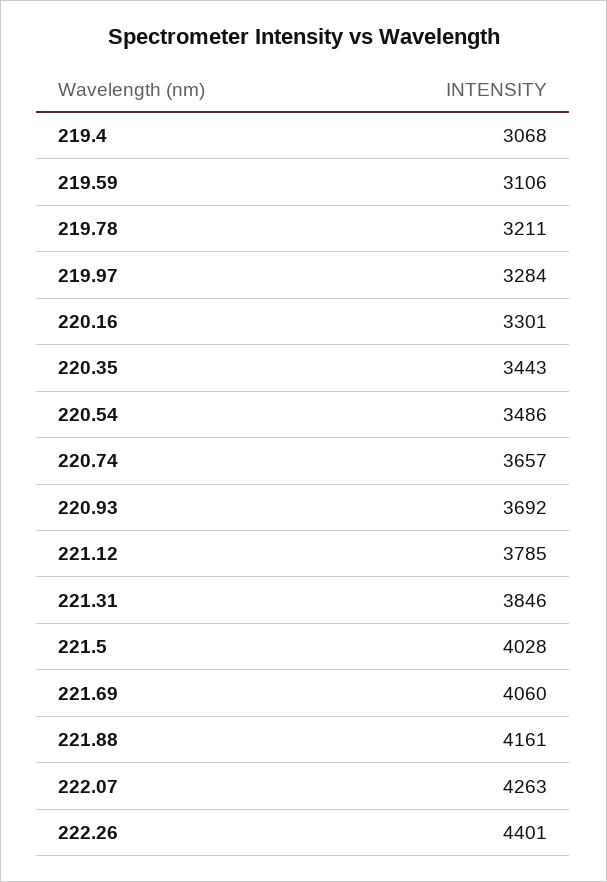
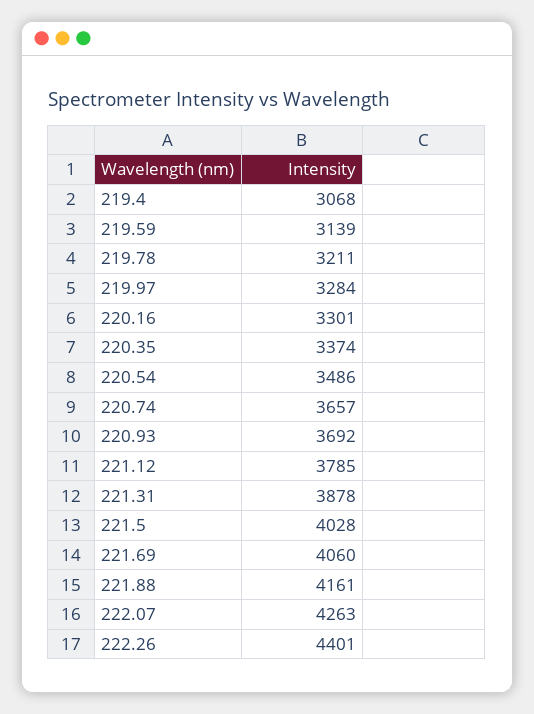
  {
    "219.4": 3068,
-   "219.59": 3106,
+   "219.59": 3139,
    "219.78": 3211,
    "219.97": 3284,
    "220.16": 3301,
-   "220.35": 3443,
+   "220.35": 3374,
    "220.54": 3486,
    "220.74": 3657,
    "220.93": 3692,
    "221.12": 3785,
-   "221.31": 3846,
+   "221.31": 3878,
    "221.5": 4028,
    "221.69": 4060,
    "221.88": 4161,
    "222.07": 4263,
    "222.26": 4401
  }

